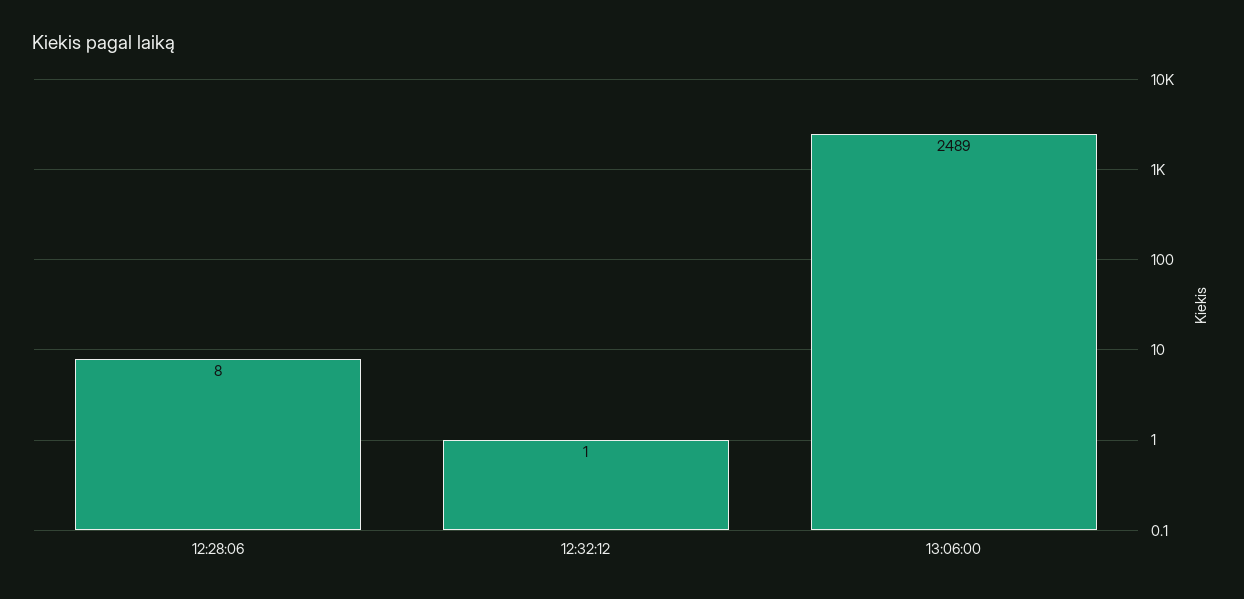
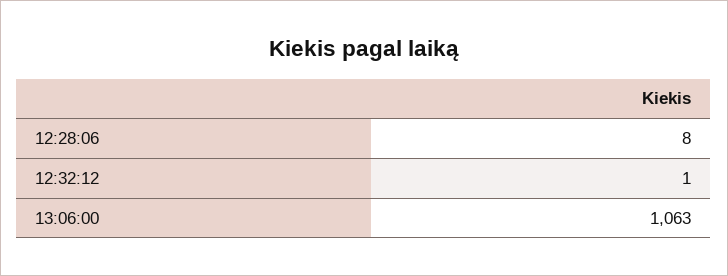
  {
    "12:28:06": 8,
    "12:32:12": 1,
-   "13:06:00": 2489
+   "13:06:00": 1063
  }

